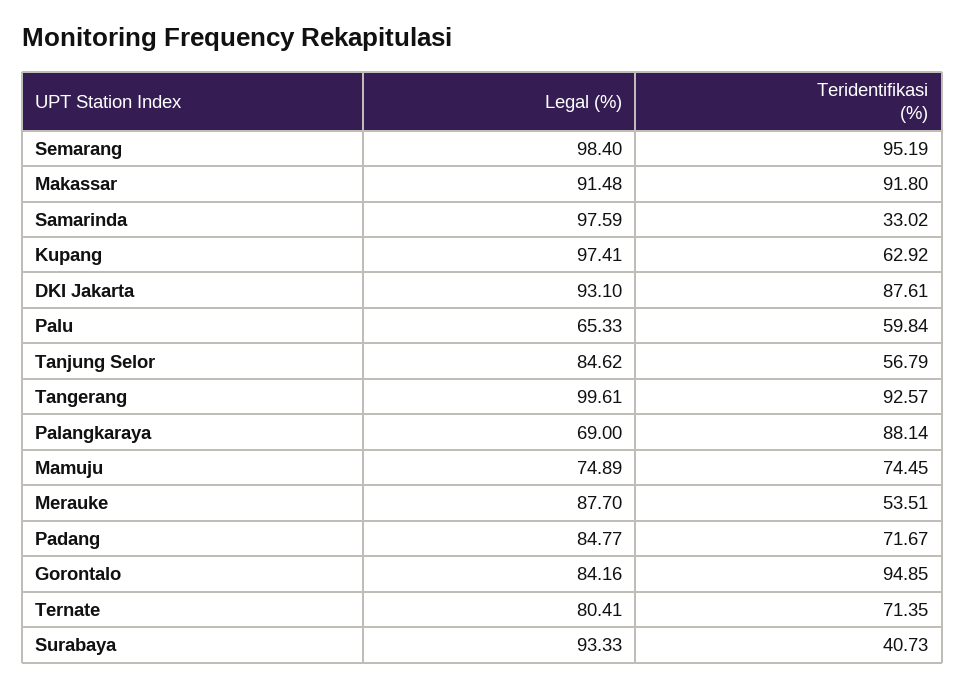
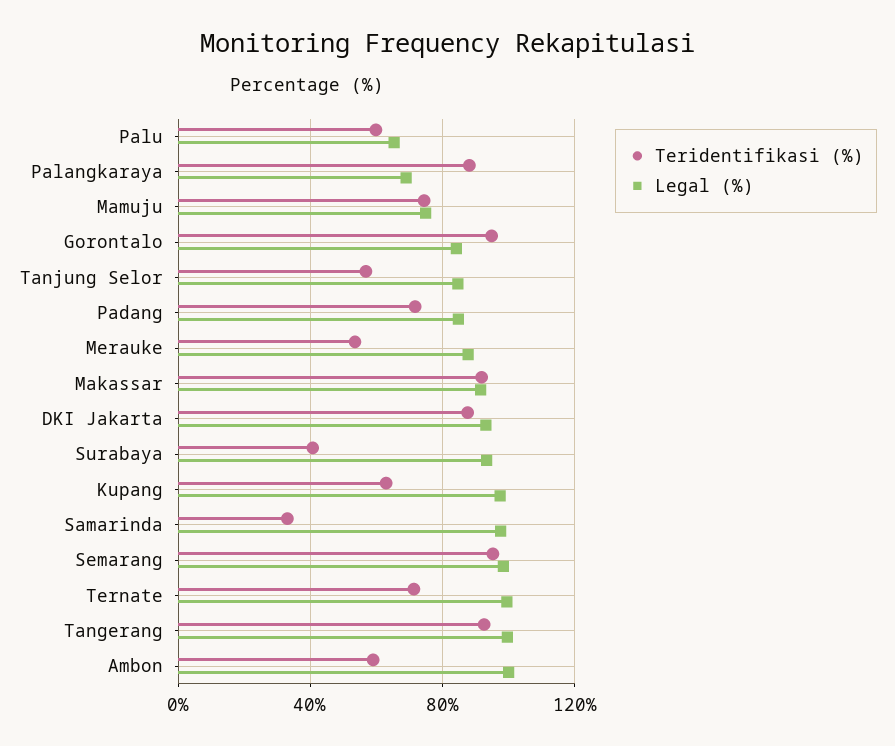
  {
    "Legal (%)": {
      "Semarang": 98.4,
      "Makassar": 91.48,
      "Samarinda": 97.59,
      "Kupang": 97.41,
      "DKI Jakarta": 93.1,
      "Palu": 65.33,
      "Tanjung Selor": 84.62,
      "Tangerang": 99.61,
      "Palangkaraya": 69,
      "Mamuju": 74.89,
      "Merauke": 87.7,
      "Padang": 84.77,
      "Gorontalo": 84.16,
-     "Ternate": 80.41,
+     "Ternate": 100,
-     "Surabaya": 93.33
+     "Surabaya": 93.33,
+     "Ambon": 100
    },
    "Teridentifikasi (%)": {
      "Semarang": 95.19,
      "Makassar": 91.8,
      "Samarinda": 33.02,
      "Kupang": 62.92,
      "DKI Jakarta": 87.61,
      "Palu": 59.84,
      "Tanjung Selor": 56.79,
      "Tangerang": 92.57,
      "Palangkaraya": 88.14,
      "Mamuju": 74.45,
      "Merauke": 53.51,
      "Padang": 71.67,
      "Gorontalo": 94.85,
      "Ternate": 71.35,
-     "Surabaya": 40.73
+     "Surabaya": 40.73,
+     "Ambon": 60
    }
  }

